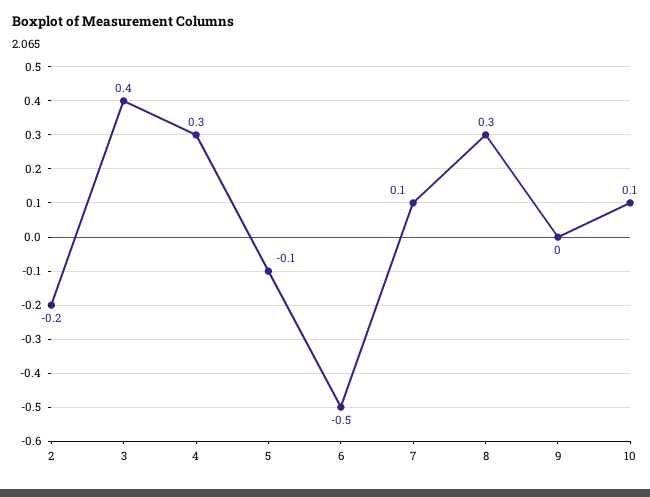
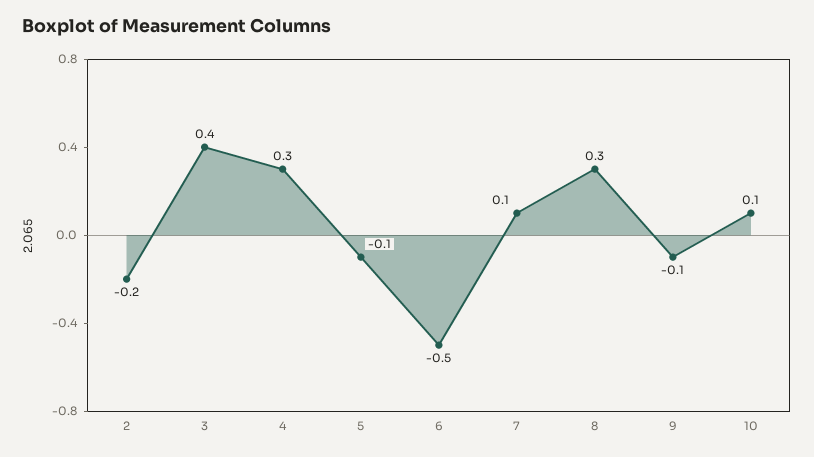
  {
    "2": -0.2,
    "3": 0.4,
    "4": 0.3,
    "5": -0.1,
    "6": -0.5,
    "7": 0.1,
    "8": 0.3,
-   "9": 0,
+   "9": -0.1,
    "10": 0.1
  }

